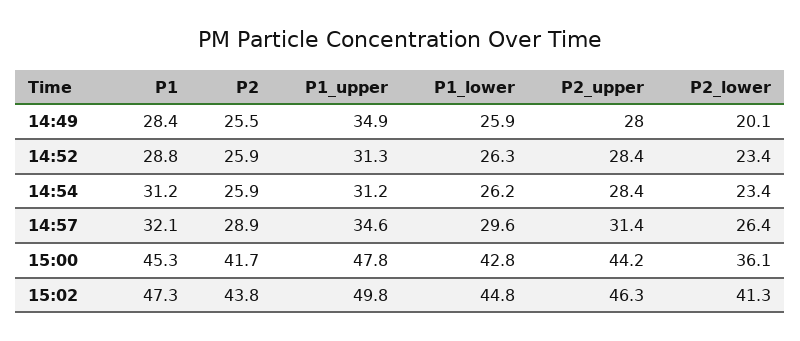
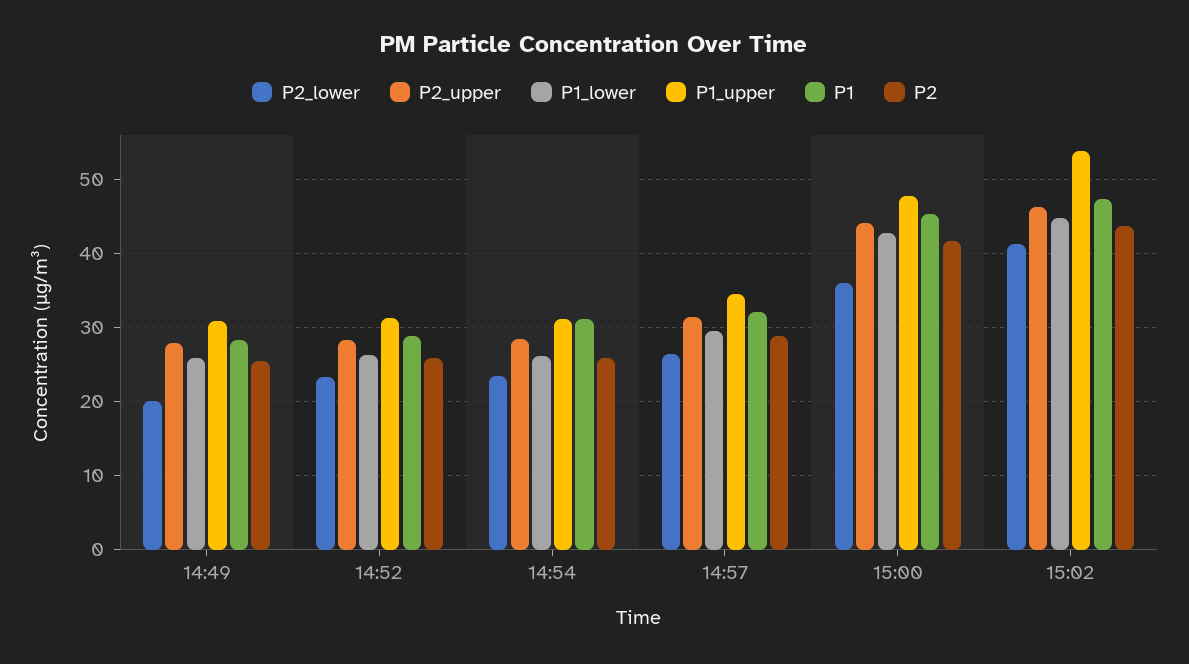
  {
    "P1": {
      "14:49": 28.4,
      "14:52": 28.8,
      "14:54": 31.2,
      "14:57": 32.1,
      "15:00": 45.3,
      "15:02": 47.3
    },
    "P2": {
      "14:49": 25.5,
      "14:52": 25.9,
      "14:54": 25.9,
      "14:57": 28.9,
      "15:00": 41.7,
      "15:02": 43.8
    },
    "P1_upper": {
-     "14:49": 34.9,
+     "14:49": 31,
      "14:52": 31.3,
      "14:54": 31.2,
      "14:57": 34.6,
      "15:00": 47.8,
-     "15:02": 49.8
+     "15:02": 54
    },
    "P1_lower": {
      "14:49": 25.9,
      "14:52": 26.3,
      "14:54": 26.2,
      "14:57": 29.6,
      "15:00": 42.8,
      "15:02": 44.8
    },
    "P2_upper": {
      "14:49": 28,
      "14:52": 28.4,
      "14:54": 28.4,
      "14:57": 31.4,
      "15:00": 44.2,
      "15:02": 46.3
    },
    "P2_lower": {
      "14:49": 20.1,
      "14:52": 23.4,
      "14:54": 23.4,
      "14:57": 26.4,
      "15:00": 36.1,
      "15:02": 41.3
    }
  }

